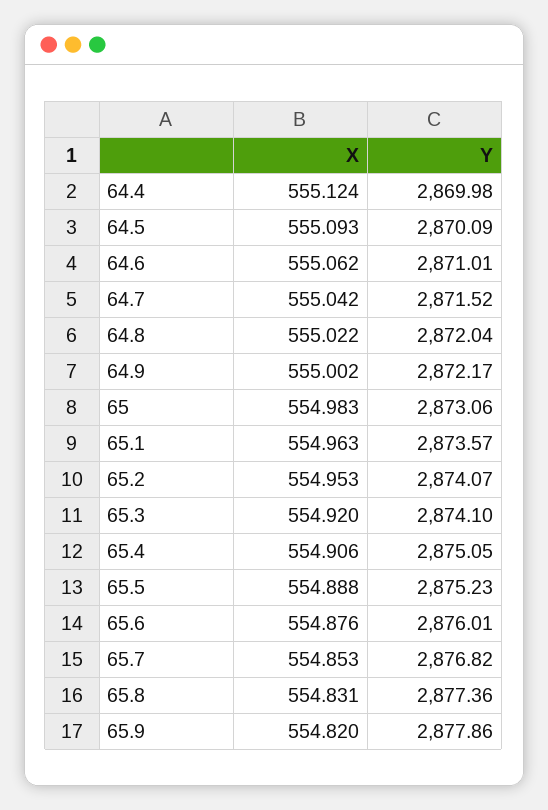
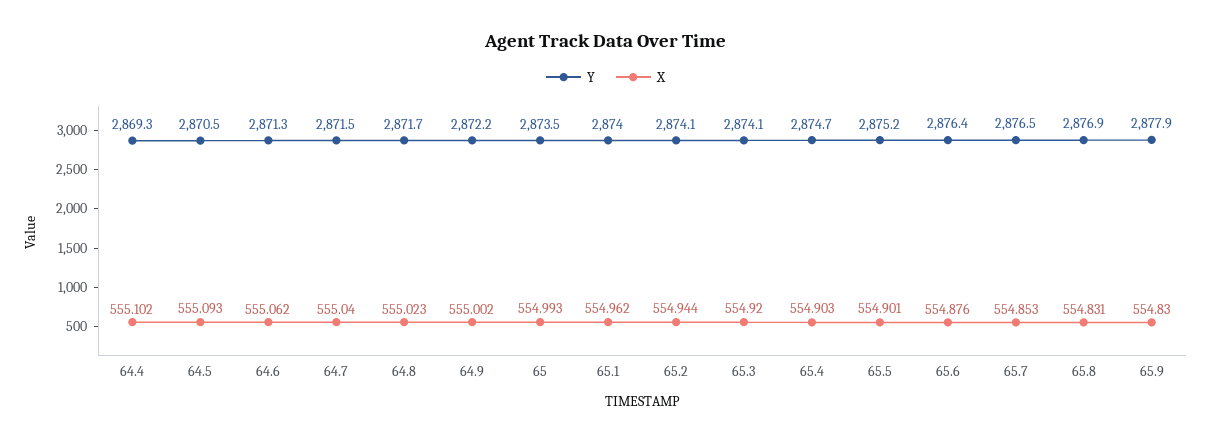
  {
    "X": {
-     "64.4": 555.124,
+     "64.4": 555.102,
      "64.5": 555.093,
      "64.6": 555.062,
-     "64.7": 555.042,
+     "64.7": 555.04,
-     "64.8": 555.022,
+     "64.8": 555.023,
      "64.9": 555.002,
-     "65": 554.983,
+     "65": 554.993,
-     "65.1": 554.963,
+     "65.1": 554.962,
-     "65.2": 554.953,
+     "65.2": 554.944,
      "65.3": 554.92,
-     "65.4": 554.906,
+     "65.4": 554.903,
-     "65.5": 554.888,
+     "65.5": 554.901,
      "65.6": 554.876,
      "65.7": 554.853,
      "65.8": 554.831,
-     "65.9": 554.82
+     "65.9": 554.83
    },
    "Y": {
-     "64.4": 2869.98,
+     "64.4": 2869.3,
-     "64.5": 2870.09,
+     "64.5": 2870.5,
-     "64.6": 2871.01,
+     "64.6": 2871.3,
      "64.7": 2871.52,
-     "64.8": 2872.04,
+     "64.8": 2871.7,
      "64.9": 2872.17,
-     "65": 2873.06,
+     "65": 2873.5,
-     "65.1": 2873.57,
+     "65.1": 2874,
      "65.2": 2874.07,
      "65.3": 2874.1,
-     "65.4": 2875.05,
+     "65.4": 2874.7,
      "65.5": 2875.23,
-     "65.6": 2876.01,
+     "65.6": 2876.4,
-     "65.7": 2876.82,
+     "65.7": 2876.5,
-     "65.8": 2877.36,
+     "65.8": 2876.9,
      "65.9": 2877.86
    }
  }

